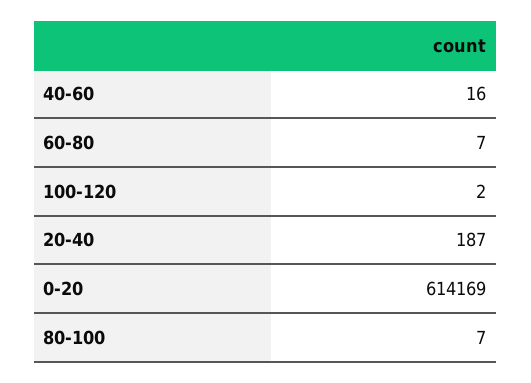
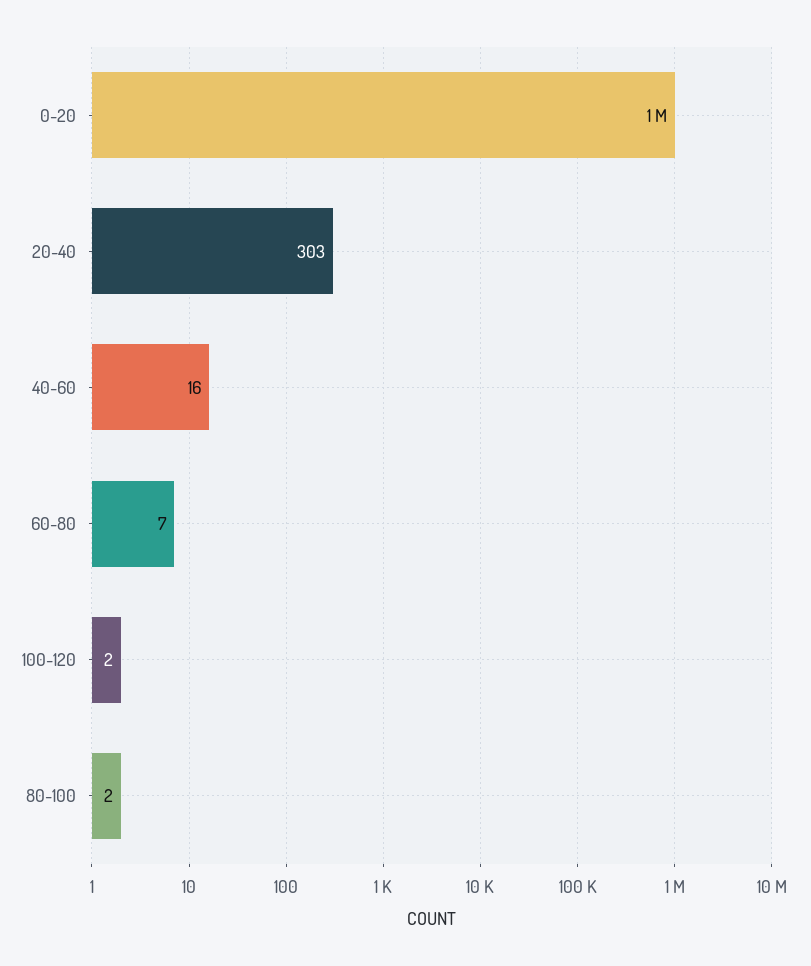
  {
    "40-60": 16,
    "60-80": 7,
    "100-120": 2,
-   "20-40": 187,
+   "20-40": 303,
-   "0-20": 614169,
+   "0-20": 1000000,
-   "80-100": 7
+   "80-100": 2
  }

